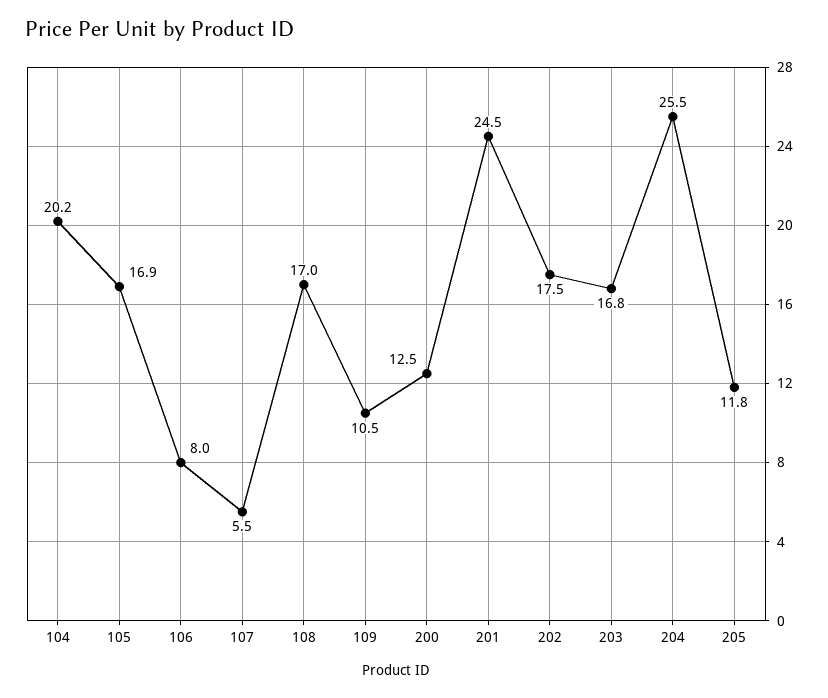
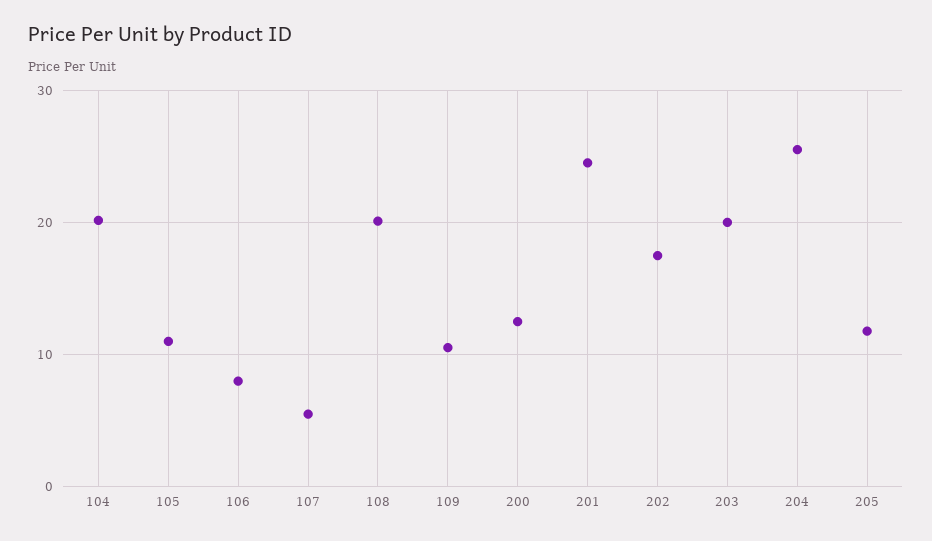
  {
    "104": 20.2,
-   "105": 16.9,
+   "105": 11,
    "106": 8,
    "107": 5.5,
-   "108": 17,
+   "108": 20,
    "109": 10.5,
    "200": 12.5,
    "201": 24.5,
    "202": 17.5,
-   "203": 16.8,
+   "203": 20,
    "204": 25.5,
    "205": 11.8
  }

